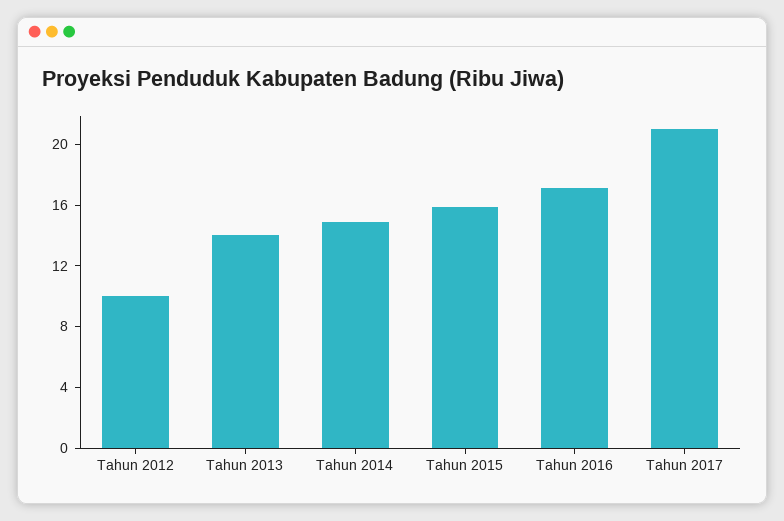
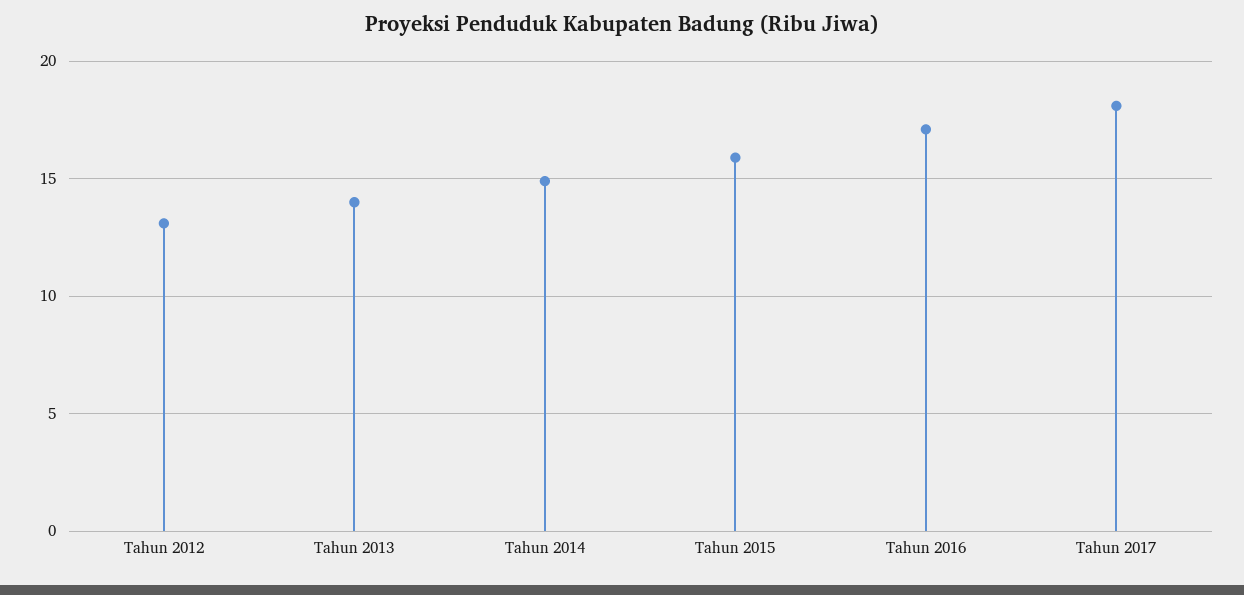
  {
-   "Tahun 2012": 10,
+   "Tahun 2012": 13,
    "Tahun 2013": 14,
    "Tahun 2014": 15,
    "Tahun 2015": 16,
    "Tahun 2016": 17,
-   "Tahun 2017": 21
+   "Tahun 2017": 18
  }

